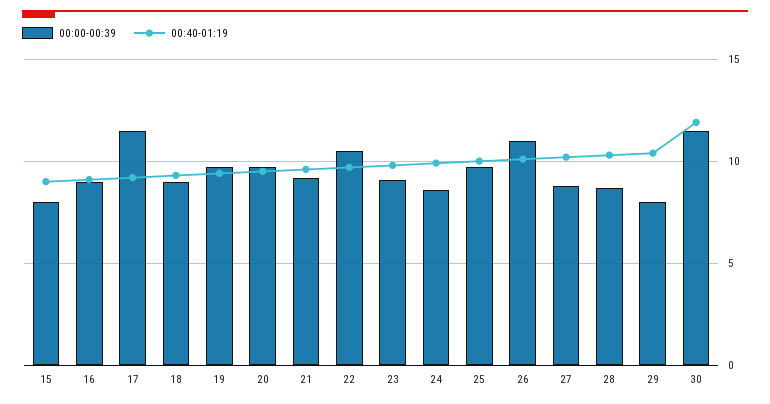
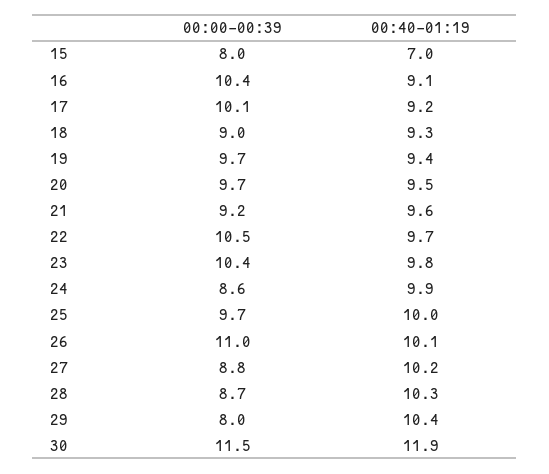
  {
    "00:00-00:39": {
      "15": 8,
-     "16": 9,
+     "16": 10.4,
-     "17": 11.5,
+     "17": 10.1,
      "18": 9,
      "19": 9.7,
      "20": 9.7,
      "21": 9.2,
      "22": 10.5,
-     "23": 9,
+     "23": 10.4,
      "24": 8.6,
      "25": 9.7,
      "26": 11,
      "27": 8.8,
      "28": 8.7,
      "29": 8,
      "30": 11.5
    },
    "00:40-01:19": {
-     "15": 9,
+     "15": 7,
      "16": 9.1,
      "17": 9.2,
      "18": 9.3,
      "19": 9.4,
      "20": 9.5,
      "21": 9.6,
      "22": 9.7,
      "23": 9.8,
      "24": 9.9,
      "25": 10,
      "26": 10.1,
      "27": 10.2,
      "28": 10.3,
      "29": 10.4,
      "30": 11.9
    }
  }

